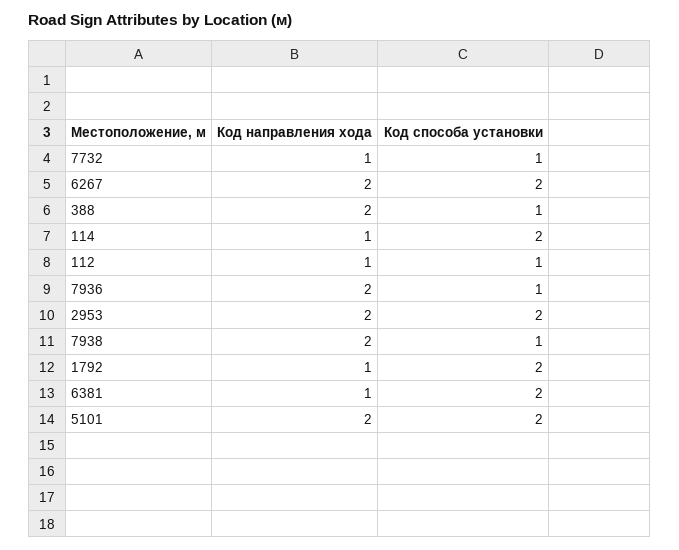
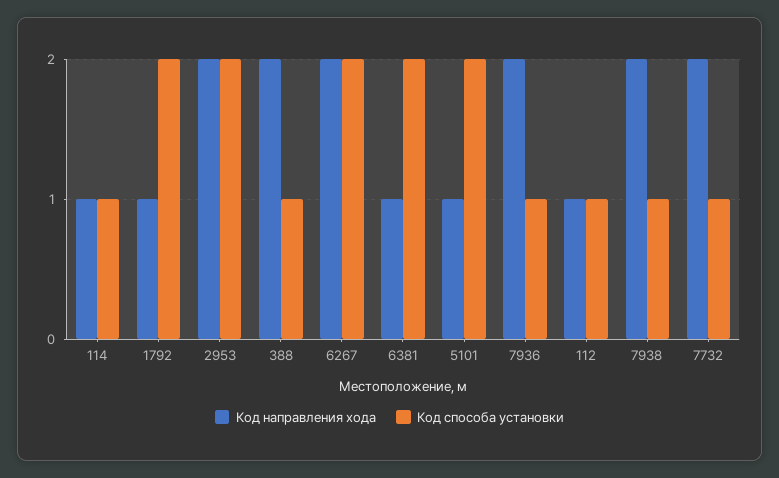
  {
    "Код направления хода": {
-     "7732": 1,
+     "7732": 2,
      "6267": 2,
      "388": 2,
      "114": 1,
      "112": 1,
      "7936": 2,
      "2953": 2,
      "7938": 2,
      "1792": 1,
      "6381": 1,
-     "5101": 2
+     "5101": 1
    },
    "Код способа установки": {
      "7732": 1,
      "6267": 2,
      "388": 1,
-     "114": 2,
+     "114": 1,
      "112": 1,
      "7936": 1,
      "2953": 2,
      "7938": 1,
      "1792": 2,
      "6381": 2,
      "5101": 2
    }
  }

